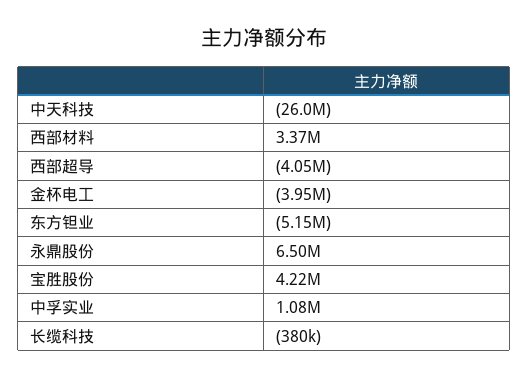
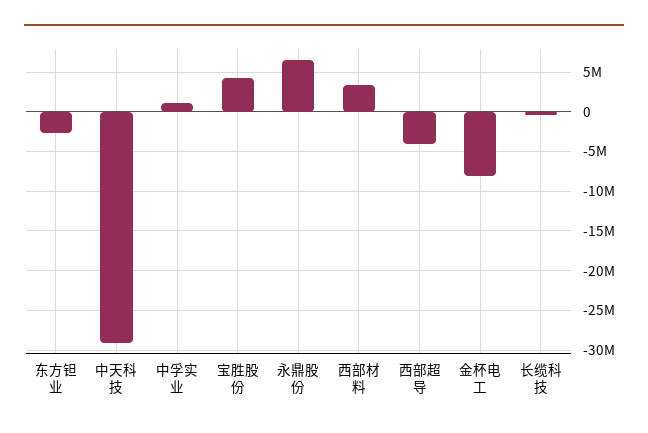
  {
-   "中天科技": -26000000,
+   "中天科技": -29000000,
    "西部材料": 3370000,
    "西部超导": -4050000,
-   "金杯电工": -3950000,
+   "金杯电工": -8000000,
-   "东方钽业": -5150000,
+   "东方钽业": -3000000,
    "永鼎股份": 6500000,
    "宝胜股份": 4220000,
    "中孚实业": 1080000,
    "长缆科技": -380000
  }

